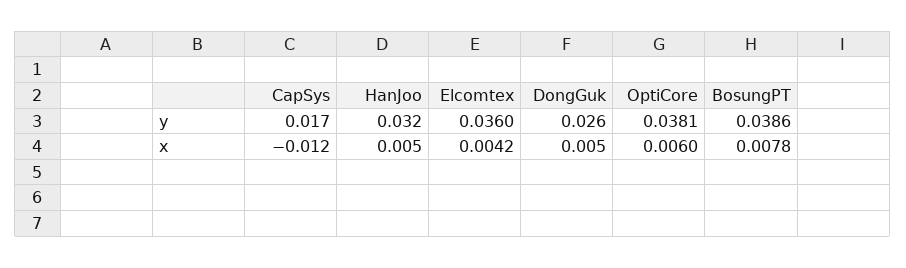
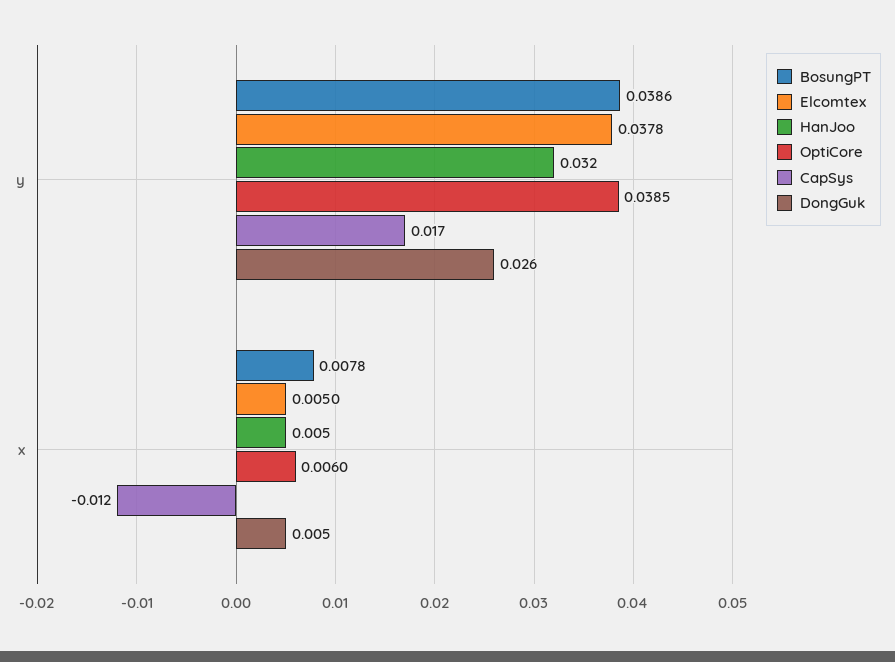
  {
    "CapSys": {
      "y": 0.017,
      "x": -0.012
    },
    "HanJoo": {
      "y": 0.032,
      "x": 0.005
    },
    "Elcomtex": {
-     "y": 0.036,
+     "y": 0.0378,
-     "x": 0.0042
+     "x": 0.005
    },
    "DongGuk": {
      "y": 0.026,
      "x": 0.005
    },
    "OptiCore": {
-     "y": 0.0381,
+     "y": 0.0385,
      "x": 0.006
    },
    "BosungPT": {
      "y": 0.0386,
      "x": 0.0078
    }
  }

